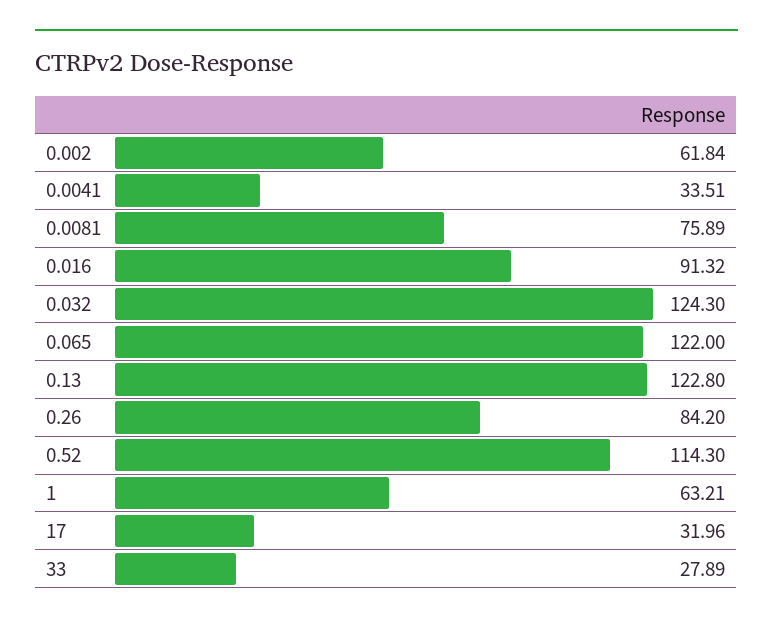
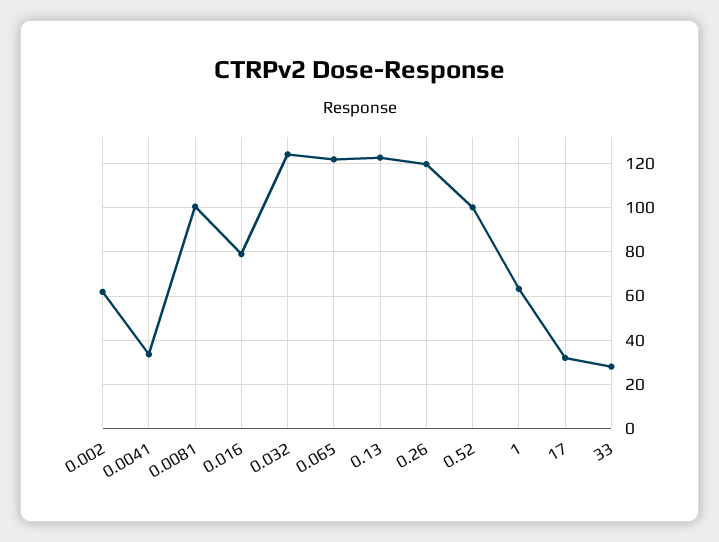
  {
    "0.002": 61.84,
    "0.0041": 33.51,
-   "0.0081": 75.89,
+   "0.0081": 100,
-   "0.016": 91.32,
+   "0.016": 80,
    "0.032": 124.3,
    "0.065": 122,
    "0.13": 122.8,
-   "0.26": 84.2,
+   "0.26": 120,
-   "0.52": 114.3,
+   "0.52": 100,
    "1": 63.21,
    "17": 31.96,
    "33": 27.89
  }

